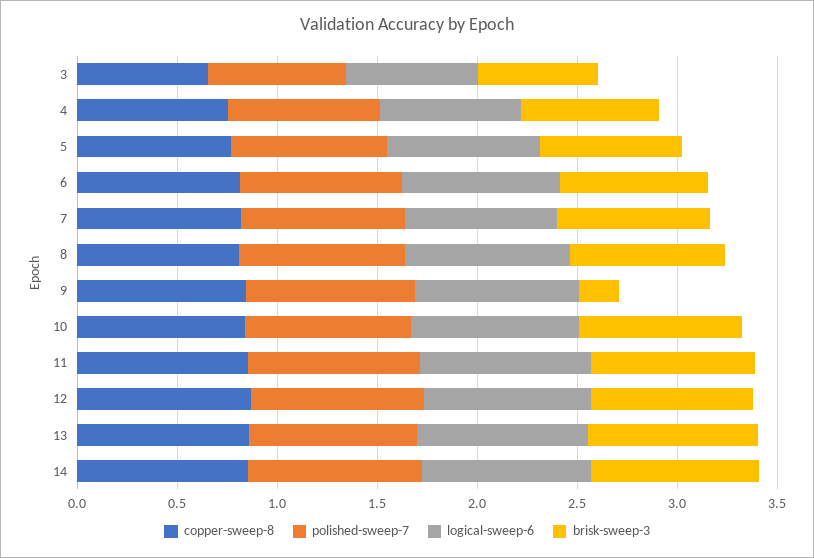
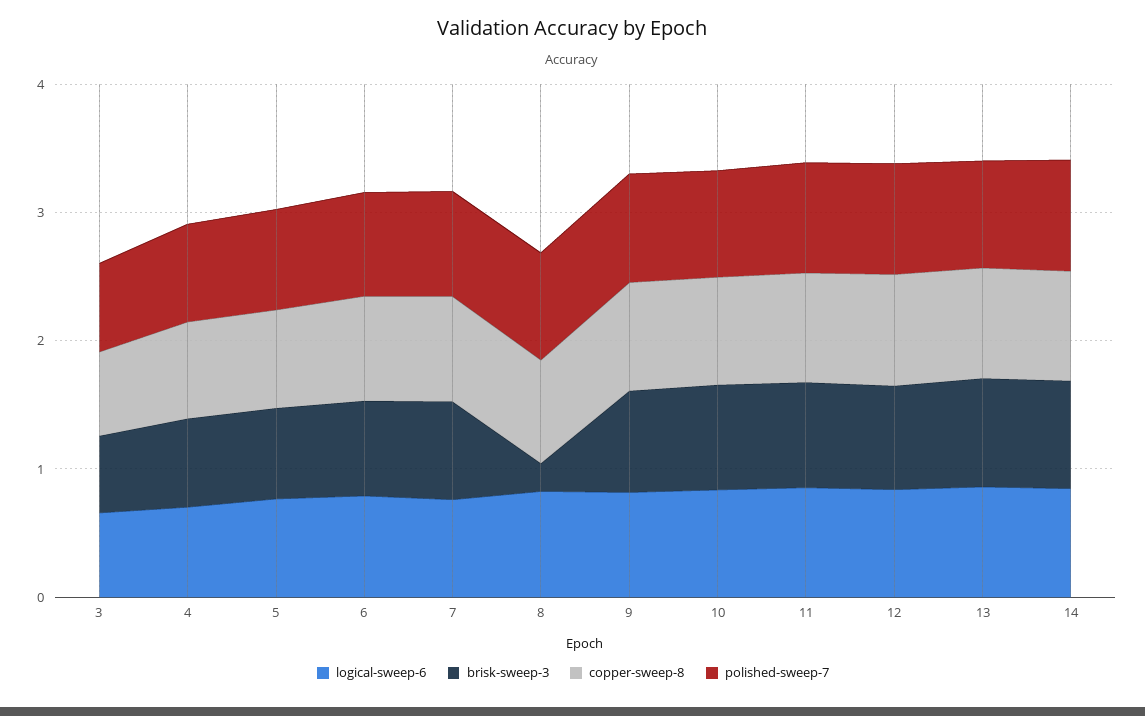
  {
    "copper-sweep-8": {
      "3": 0.7,
      "4": 0.8,
      "5": 0.8,
      "6": 0.8,
      "7": 0.8,
      "8": 0.8,
      "9": 0.8,
      "10": 0.8,
      "11": 0.9,
      "12": 0.9,
      "13": 0.9,
      "14": 0.9
    },
    "polished-sweep-7": {
      "3": 0.7,
      "4": 0.8,
      "5": 0.8,
      "6": 0.8,
      "7": 0.8,
      "8": 0.8,
      "9": 0.8,
      "10": 0.8,
      "11": 0.9,
      "12": 0.9,
      "13": 0.8,
      "14": 0.9
    },
    "logical-sweep-6": {
      "3": 0.7,
      "4": 0.7,
      "5": 0.8,
      "6": 0.8,
      "7": 0.8,
      "8": 0.8,
      "9": 0.8,
      "10": 0.8,
      "11": 0.9,
      "12": 0.8,
      "13": 0.9,
      "14": 0.8
    },
    "brisk-sweep-3": {
      "3": 0.6,
      "4": 0.7,
      "5": 0.7,
      "6": 0.7,
      "7": 0.8,
-     "8": 0.8,
+     "8": 0.2,
-     "9": 0.2,
+     "9": 0.8,
      "10": 0.8,
      "11": 0.8,
      "12": 0.8,
      "13": 0.8,
      "14": 0.8
    }
  }

